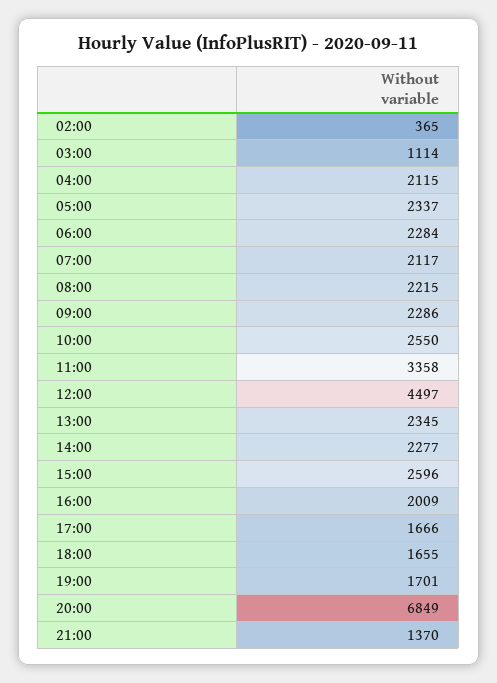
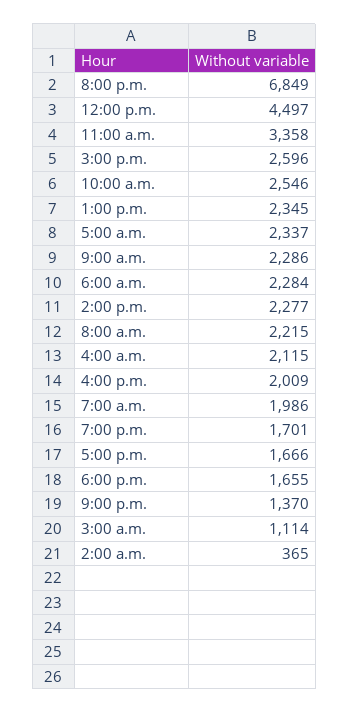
  {
    "02:00": 365,
    "03:00": 1114,
    "04:00": 2115,
    "05:00": 2337,
    "06:00": 2284,
-   "07:00": 2117,
+   "07:00": 1986,
    "08:00": 2215,
    "09:00": 2286,
-   "10:00": 2550,
+   "10:00": 2546,
    "11:00": 3358,
    "12:00": 4497,
    "13:00": 2345,
    "14:00": 2277,
    "15:00": 2596,
    "16:00": 2009,
    "17:00": 1666,
    "18:00": 1655,
    "19:00": 1701,
    "20:00": 6849,
    "21:00": 1370
  }

